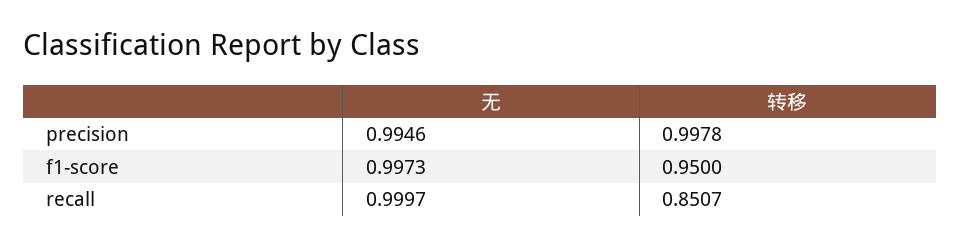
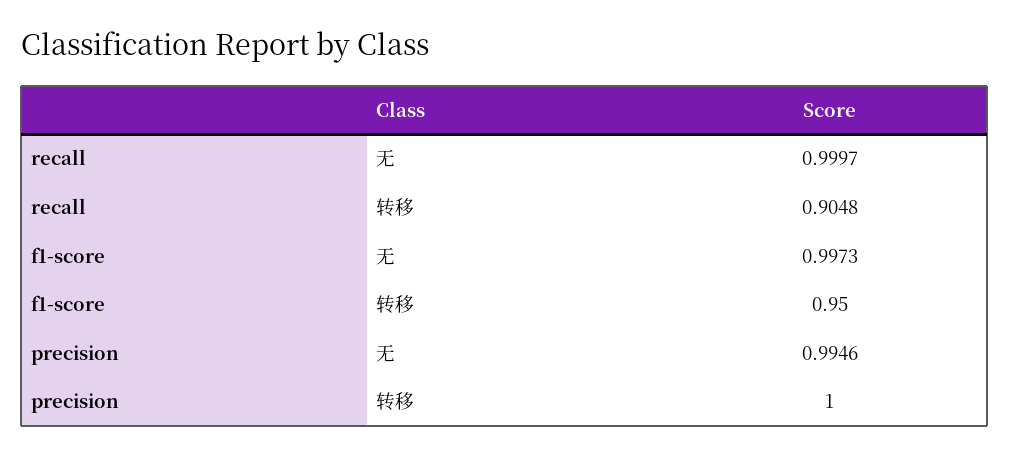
  {
    "无": {
      "precision": 0.9946,
      "f1-score": 0.9973,
      "recall": 0.9997
    },
    "转移": {
-     "precision": 0.9978,
+     "precision": 1,
      "f1-score": 0.95,
-     "recall": 0.8507
+     "recall": 0.9048
    }
  }

